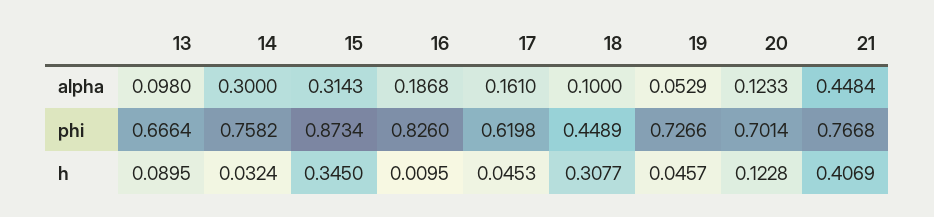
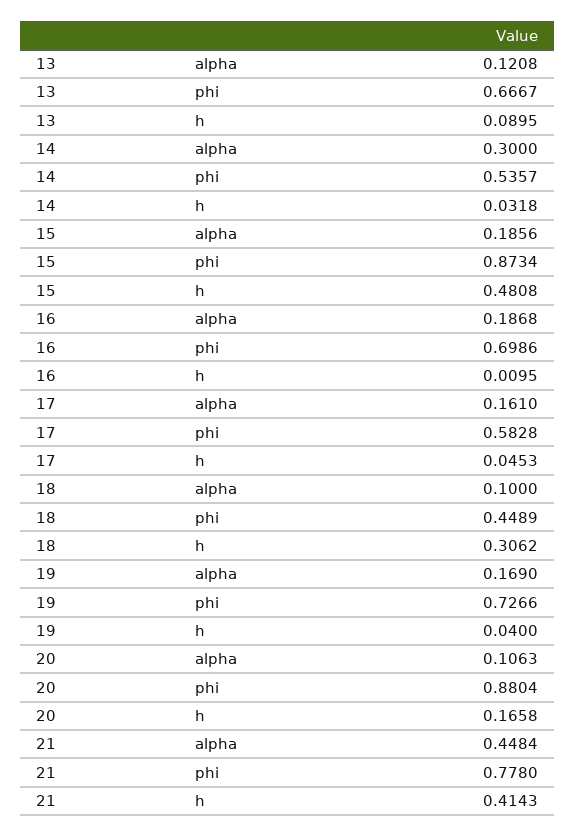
  {
    "13": {
-     "alpha": 0.098,
+     "alpha": 0.1208,
-     "phi": 0.6664,
+     "phi": 0.6667,
      "h": 0.0895
    },
    "14": {
      "alpha": 0.3,
-     "phi": 0.7582,
+     "phi": 0.5357,
-     "h": 0.0324
+     "h": 0.0318
    },
    "15": {
-     "alpha": 0.3143,
+     "alpha": 0.1856,
      "phi": 0.8734,
-     "h": 0.345
+     "h": 0.4808
    },
    "16": {
      "alpha": 0.1868,
-     "phi": 0.826,
+     "phi": 0.6986,
      "h": 0.0095
    },
    "17": {
      "alpha": 0.161,
-     "phi": 0.6198,
+     "phi": 0.5828,
      "h": 0.0453
    },
    "18": {
      "alpha": 0.1,
      "phi": 0.4489,
-     "h": 0.3077
+     "h": 0.3062
    },
    "19": {
-     "alpha": 0.0529,
+     "alpha": 0.169,
      "phi": 0.7266,
-     "h": 0.0457
+     "h": 0.04
    },
    "20": {
-     "alpha": 0.1233,
+     "alpha": 0.1063,
-     "phi": 0.7014,
+     "phi": 0.8804,
-     "h": 0.1228
+     "h": 0.1658
    },
    "21": {
      "alpha": 0.4484,
-     "phi": 0.7668,
+     "phi": 0.778,
-     "h": 0.4069
+     "h": 0.4143
    }
  }

